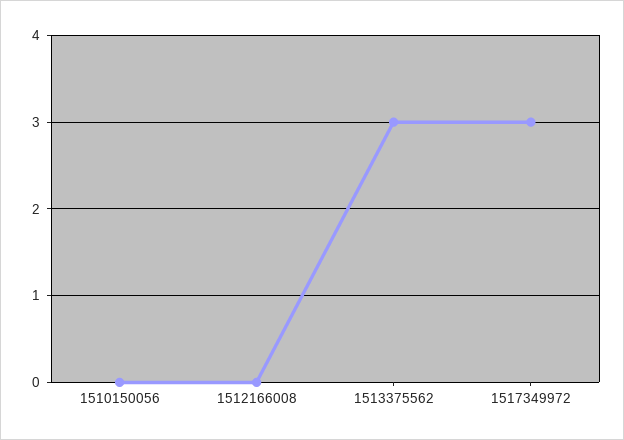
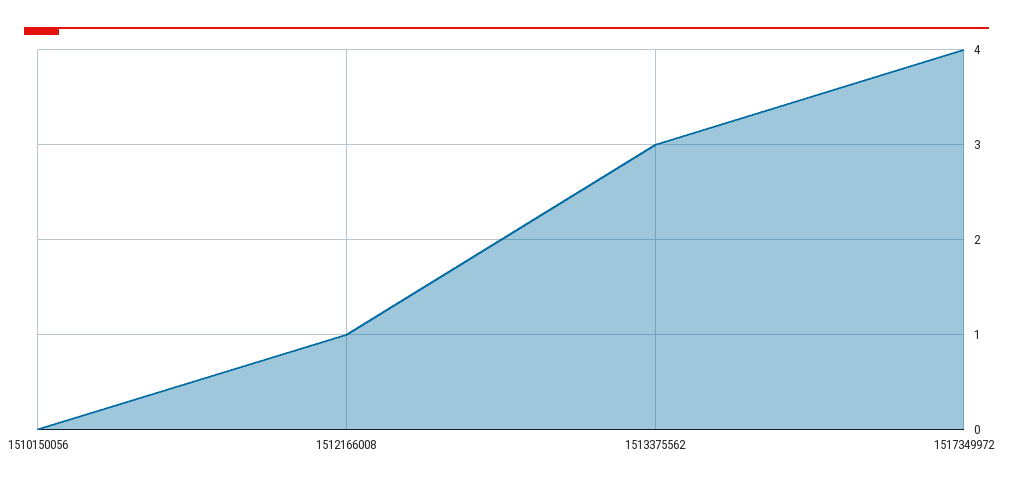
  {
    "1510150056": 0,
-   "1512166008": 0,
+   "1512166008": 1,
    "1513375562": 3,
-   "1517349972": 3
+   "1517349972": 4
  }

